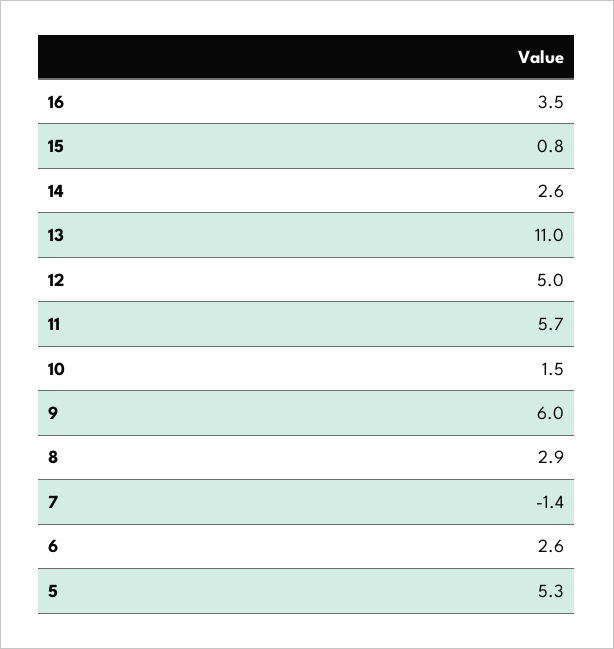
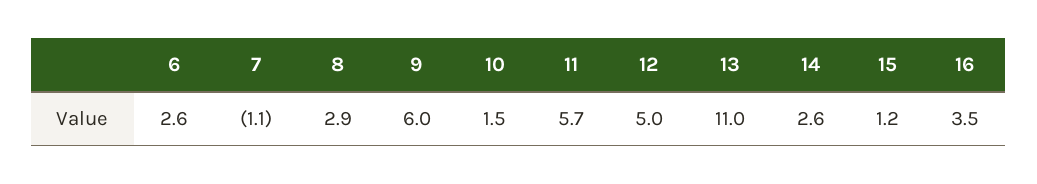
  {
    "16": 3.5,
-   "15": 0.8,
+   "15": 1.2,
    "14": 2.6,
    "13": 11,
    "12": 5,
    "11": 5.7,
    "10": 1.5,
    "9": 6,
    "8": 2.9,
-   "7": -1.4,
+   "7": -1.1,
-   "6": 2.6,
+   "6": 2.6
-   "5": 5.3
  }

